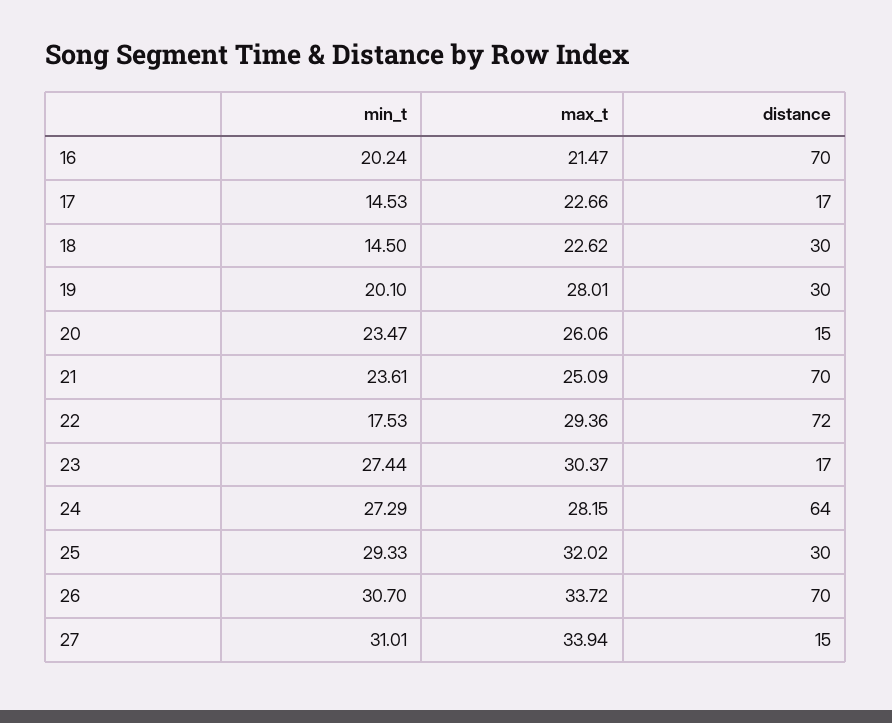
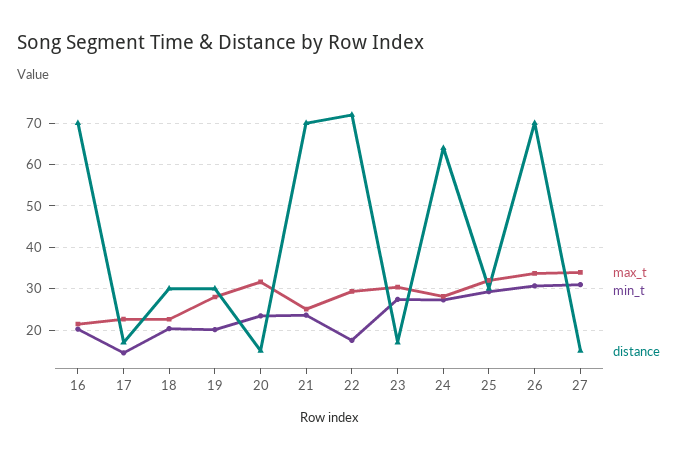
  {
    "min_t": {
      "16": 20.24,
      "17": 14.53,
-     "18": 14.5,
+     "18": 20,
      "19": 20.1,
      "20": 23.47,
      "21": 23.61,
      "22": 17.53,
      "23": 27.44,
      "24": 27.29,
      "25": 29.33,
      "26": 30.7,
      "27": 31.01
    },
    "max_t": {
      "16": 21.47,
      "17": 22.66,
      "18": 22.62,
      "19": 28.01,
-     "20": 26.06,
+     "20": 32,
      "21": 25.09,
      "22": 29.36,
      "23": 30.37,
      "24": 28.15,
      "25": 32.02,
      "26": 33.72,
      "27": 33.94
    },
    "distance": {
      "16": 70,
      "17": 17,
      "18": 30,
      "19": 30,
      "20": 15,
      "21": 70,
      "22": 72,
      "23": 17,
      "24": 64,
      "25": 30,
      "26": 70,
      "27": 15
    }
  }

